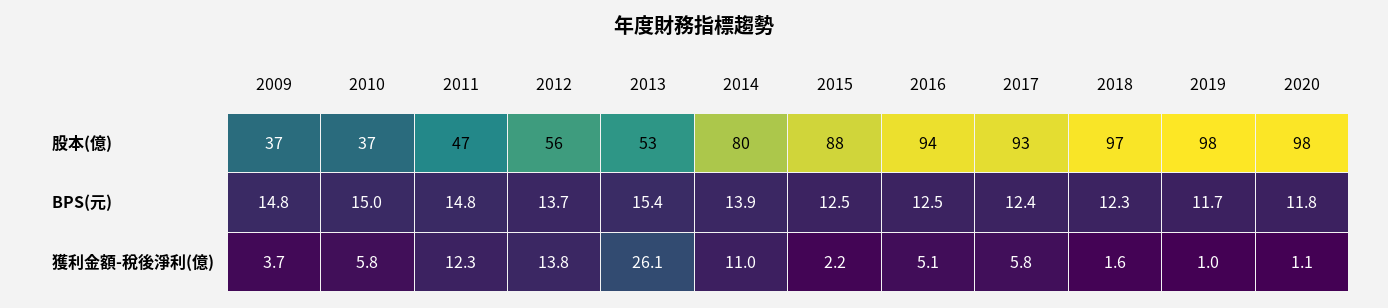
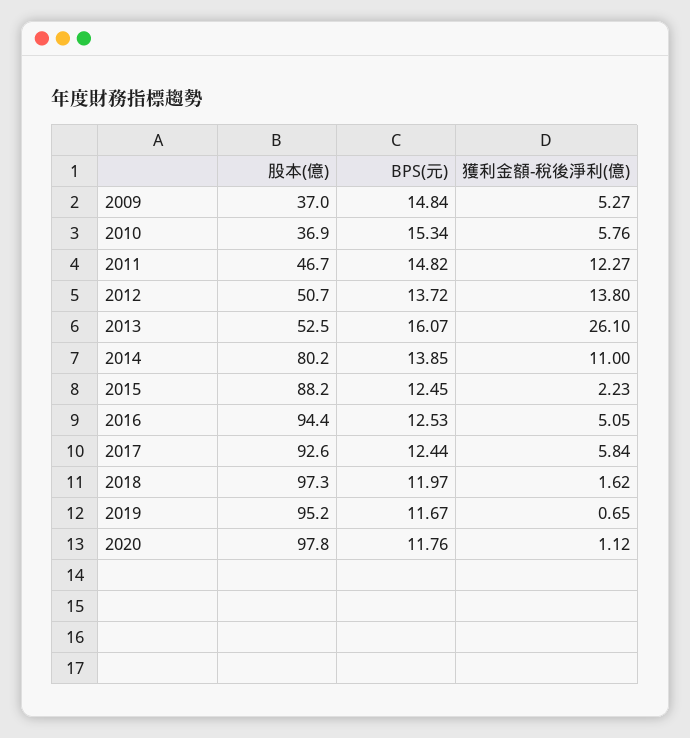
  {
    "2009": {
      "股本(億)": 37,
      "BPS(元)": 14.84,
-     "獲利金額-稅後淨利(億)": 3.7
+     "獲利金額-稅後淨利(億)": 5.27
    },
    "2010": {
      "股本(億)": 36.9,
-     "BPS(元)": 15,
+     "BPS(元)": 15.34,
      "獲利金額-稅後淨利(億)": 5.76
    },
    "2011": {
      "股本(億)": 46.7,
      "BPS(元)": 14.82,
      "獲利金額-稅後淨利(億)": 12.27
    },
    "2012": {
-     "股本(億)": 56,
+     "股本(億)": 50.7,
      "BPS(元)": 13.72,
      "獲利金額-稅後淨利(億)": 13.8
    },
    "2013": {
      "股本(億)": 52.5,
-     "BPS(元)": 15.4,
+     "BPS(元)": 16.07,
      "獲利金額-稅後淨利(億)": 26.1
    },
    "2014": {
      "股本(億)": 80.2,
      "BPS(元)": 13.85,
      "獲利金額-稅後淨利(億)": 11
    },
    "2015": {
      "股本(億)": 88.2,
      "BPS(元)": 12.45,
      "獲利金額-稅後淨利(億)": 2.23
    },
    "2016": {
      "股本(億)": 94.4,
      "BPS(元)": 12.53,
      "獲利金額-稅後淨利(億)": 5.05
    },
    "2017": {
      "股本(億)": 92.6,
      "BPS(元)": 12.44,
      "獲利金額-稅後淨利(億)": 5.84
    },
    "2018": {
      "股本(億)": 97.3,
-     "BPS(元)": 12.3,
+     "BPS(元)": 11.97,
      "獲利金額-稅後淨利(億)": 1.62
    },
    "2019": {
-     "股本(億)": 98,
+     "股本(億)": 95.2,
      "BPS(元)": 11.67,
-     "獲利金額-稅後淨利(億)": 1
+     "獲利金額-稅後淨利(億)": 0.65
    },
    "2020": {
      "股本(億)": 97.8,
      "BPS(元)": 11.76,
      "獲利金額-稅後淨利(億)": 1.12
    }
  }

